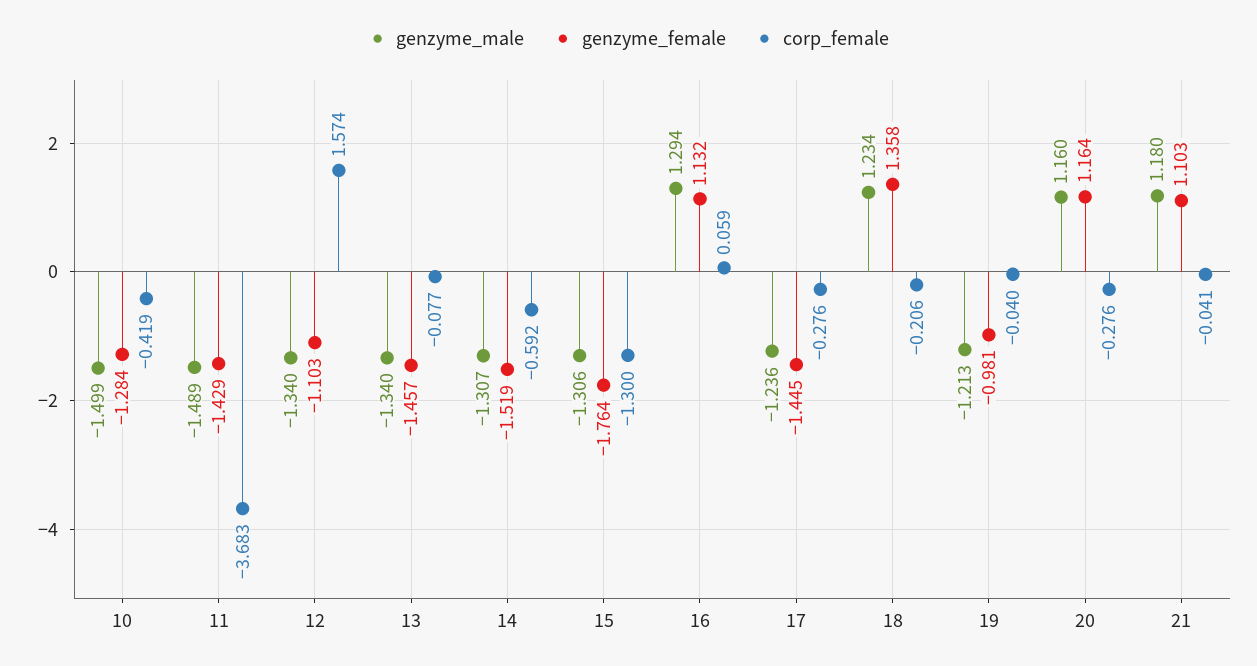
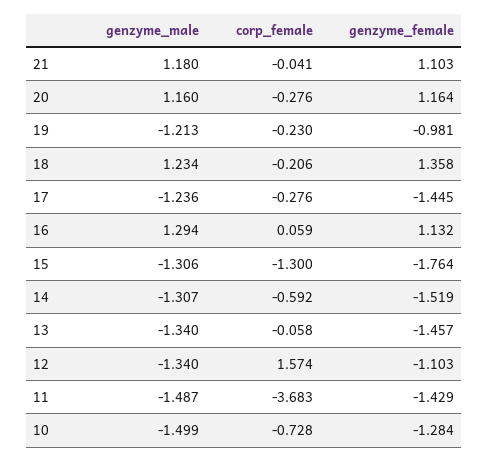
  {
    "genzyme_male": {
      "10": -1.499,
-     "11": -1.489,
+     "11": -1.487,
      "12": -1.34,
      "13": -1.34,
      "14": -1.307,
      "15": -1.306,
      "16": 1.294,
      "17": -1.236,
      "18": 1.234,
      "19": -1.213,
      "20": 1.16,
      "21": 1.18
    },
    "genzyme_female": {
      "10": -1.284,
      "11": -1.429,
      "12": -1.103,
      "13": -1.457,
      "14": -1.519,
      "15": -1.764,
      "16": 1.132,
      "17": -1.445,
      "18": 1.358,
      "19": -0.981,
      "20": 1.164,
      "21": 1.103
    },
    "corp_female": {
-     "10": -0.419,
+     "10": -0.728,
      "11": -3.683,
      "12": 1.574,
-     "13": -0.077,
+     "13": -0.058,
      "14": -0.592,
      "15": -1.3,
      "16": 0.059,
      "17": -0.276,
      "18": -0.206,
-     "19": -0.04,
+     "19": -0.23,
      "20": -0.276,
      "21": -0.041
    }
  }

